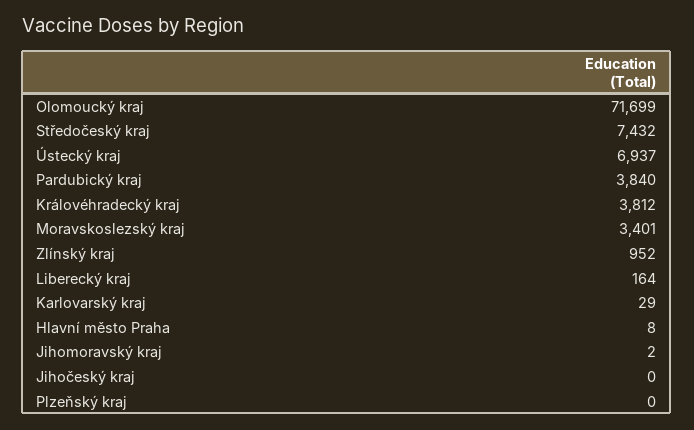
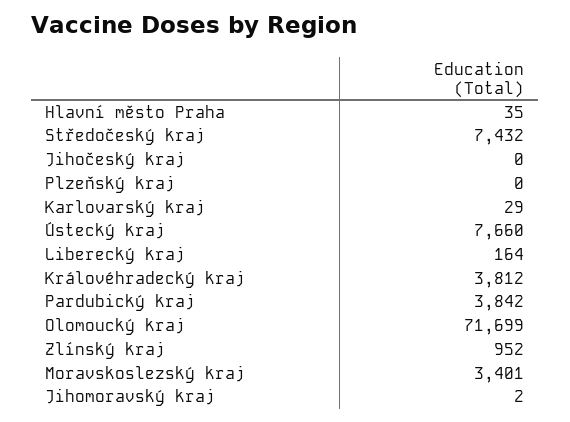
  {
    "Olomoucký kraj": 71699,
    "Středočeský kraj": 7432,
-   "Ústecký kraj": 6937,
+   "Ústecký kraj": 7660,
-   "Pardubický kraj": 3840,
+   "Pardubický kraj": 3842,
    "Královéhradecký kraj": 3812,
    "Moravskoslezský kraj": 3401,
    "Zlínský kraj": 952,
    "Liberecký kraj": 164,
    "Karlovarský kraj": 29,
-   "Hlavní město Praha": 8,
+   "Hlavní město Praha": 35,
    "Jihomoravský kraj": 2,
    "Jihočeský kraj": 0,
    "Plzeňský kraj": 0
  }

